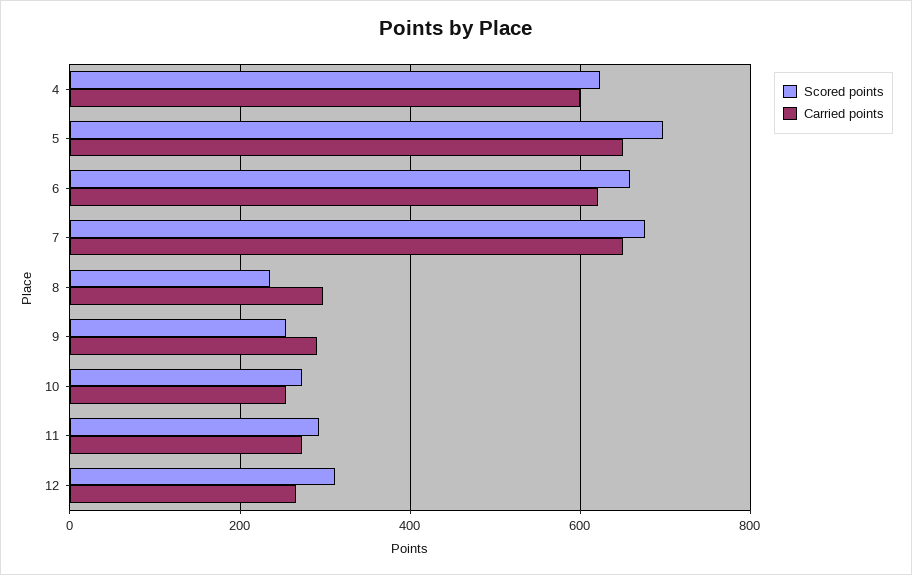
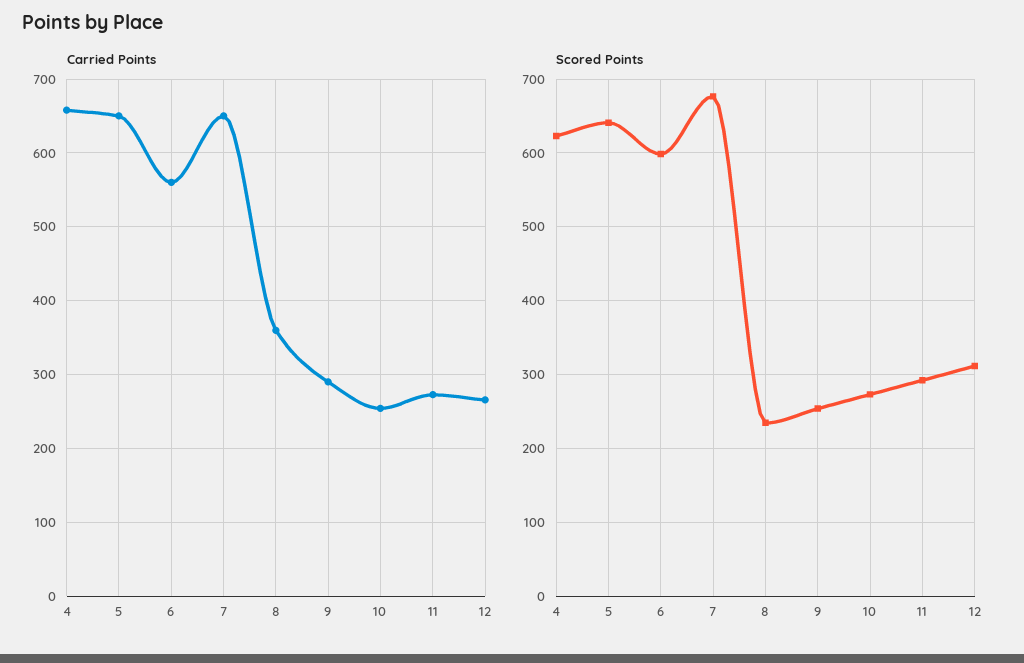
  {
    "Scored points": {
      "4": 620,
-     "5": 700,
+     "5": 640,
-     "6": 660,
+     "6": 600,
      "7": 680,
      "8": 230,
      "9": 250,
      "10": 270,
      "11": 290,
      "12": 310
    },
    "Carried points": {
-     "4": 600,
+     "4": 660,
      "5": 650,
-     "6": 620,
+     "6": 560,
      "7": 650,
-     "8": 300,
+     "8": 360,
      "9": 290,
      "10": 250,
      "11": 270,
      "12": 270
    }
  }

